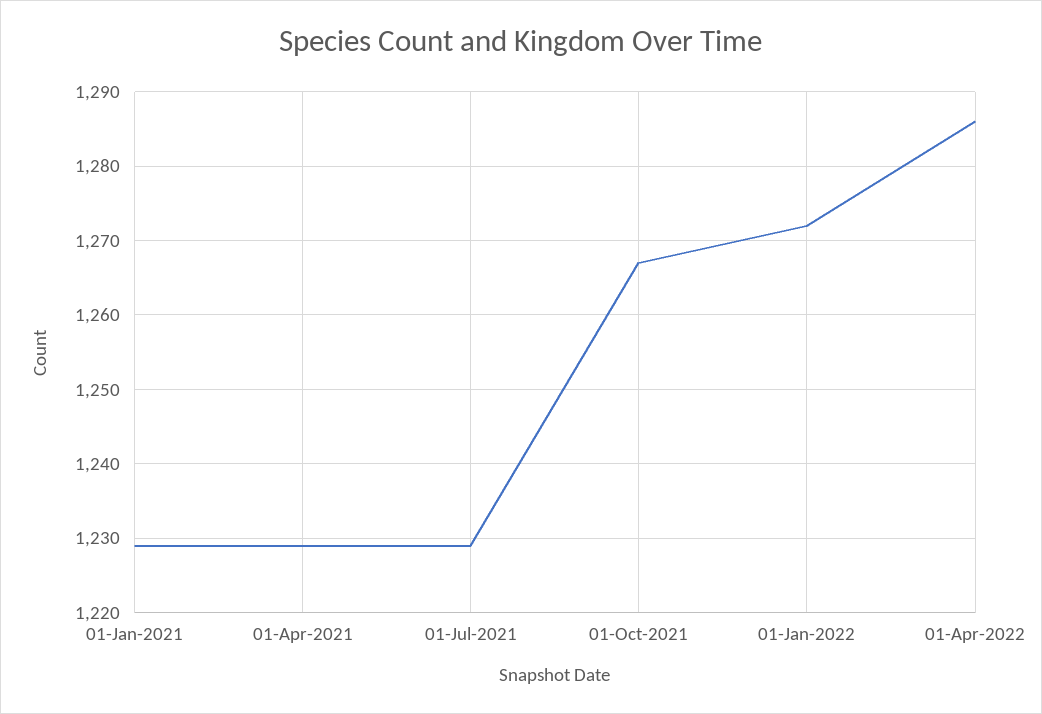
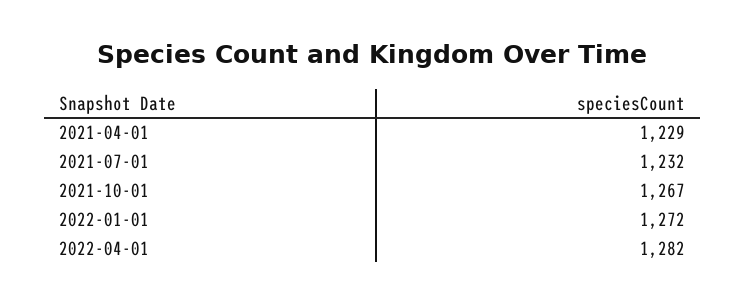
  {
-   "01-Jan-2021": 1229,
    "01-Apr-2021": 1229,
-   "01-Jul-2021": 1229,
+   "01-Jul-2021": 1232,
    "01-Oct-2021": 1267,
    "01-Jan-2022": 1272,
-   "01-Apr-2022": 1286
+   "01-Apr-2022": 1282
  }

